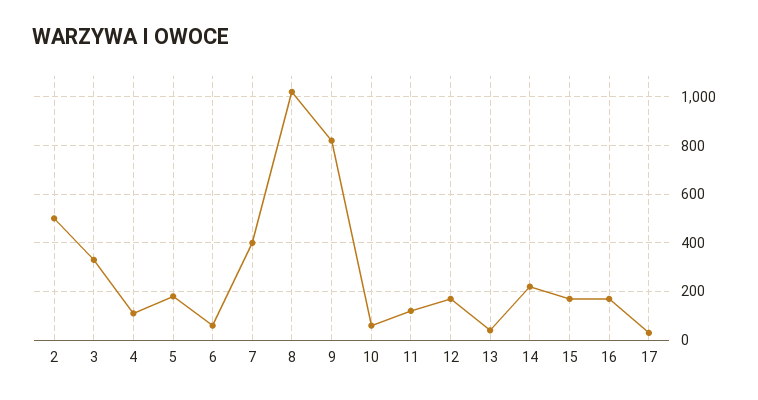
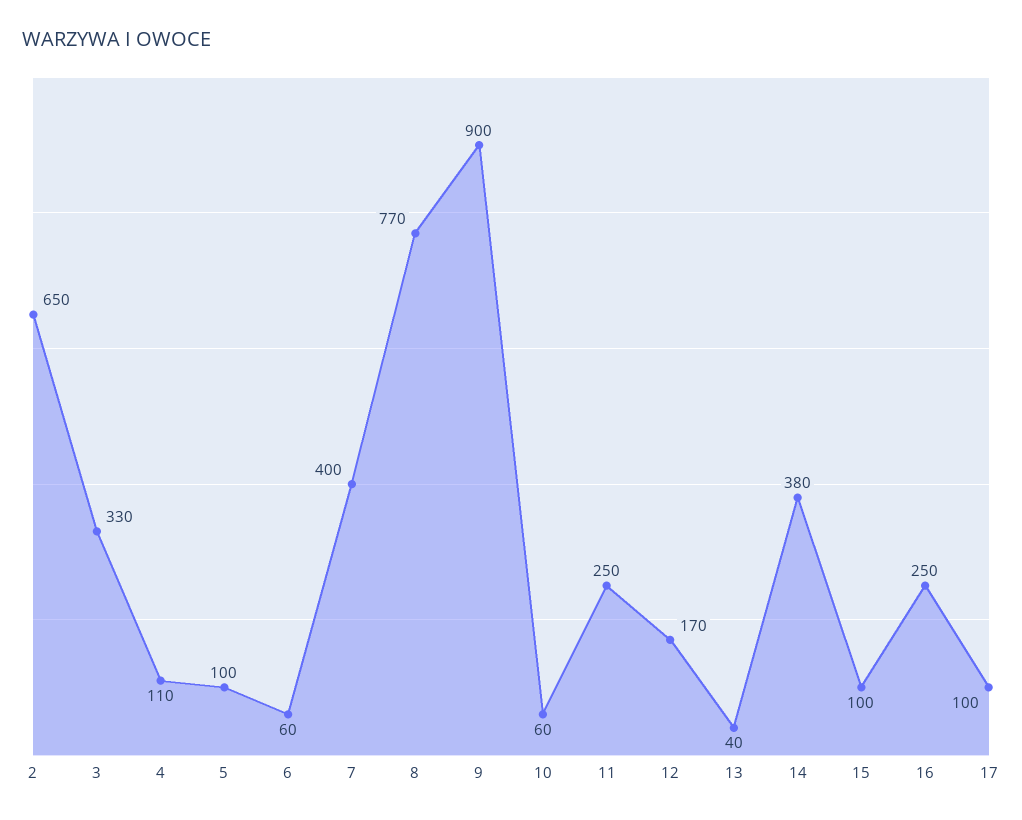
  {
-   "2": 500,
+   "2": 650,
    "3": 330,
    "4": 110,
-   "5": 175,
+   "5": 100,
    "6": 60,
    "7": 400,
-   "8": 1025,
+   "8": 770,
-   "9": 825,
+   "9": 900,
    "10": 60,
-   "11": 125,
+   "11": 250,
    "12": 170,
    "13": 40,
-   "14": 225,
+   "14": 380,
-   "15": 175,
+   "15": 100,
-   "16": 175,
+   "16": 250,
-   "17": 25
+   "17": 100
  }

